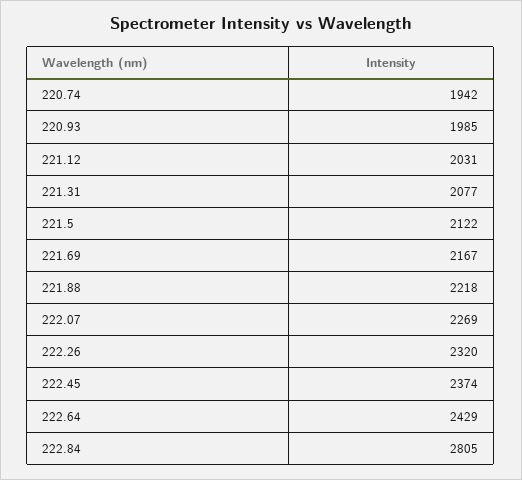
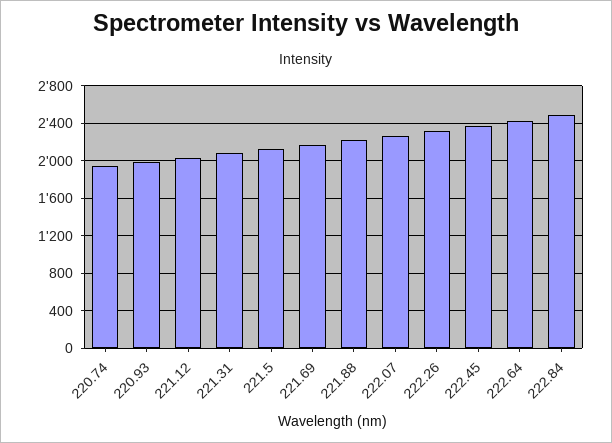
  {
    "220.74": 1942,
    "220.93": 1985,
    "221.12": 2031,
    "221.31": 2077,
    "221.5": 2122,
    "221.69": 2167,
    "221.88": 2218,
    "222.07": 2269,
    "222.26": 2320,
    "222.45": 2374,
    "222.64": 2429,
-   "222.84": 2805
+   "222.84": 2500
  }

